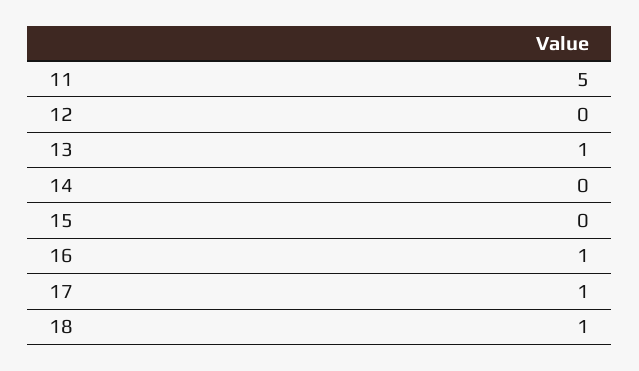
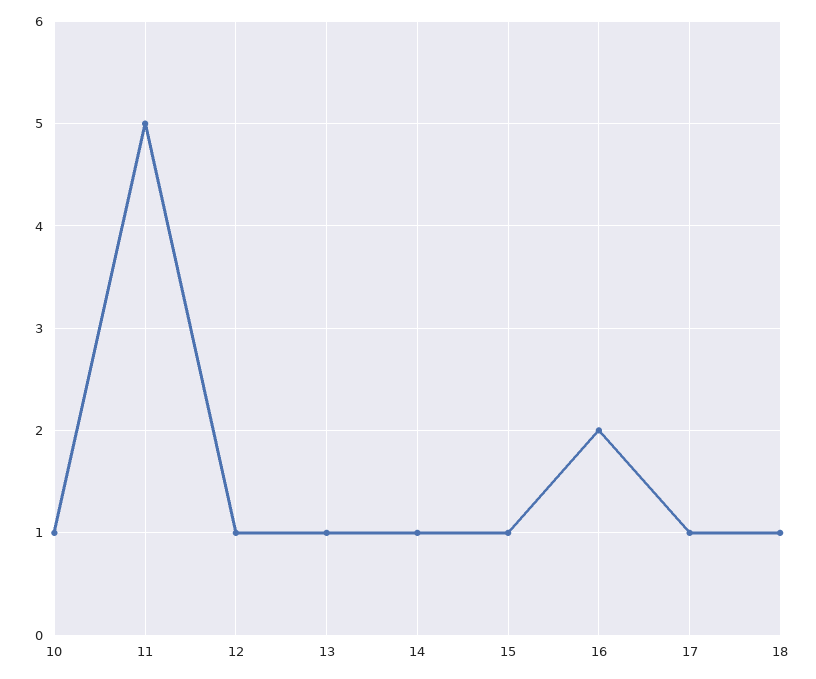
  {
    "11": 5,
-   "12": 0,
+   "12": 1,
    "13": 1,
-   "14": 0,
+   "14": 1,
-   "15": 0,
+   "15": 1,
-   "16": 1,
+   "16": 2,
    "17": 1,
-   "18": 1
+   "18": 1,
+   "10": 1
  }

